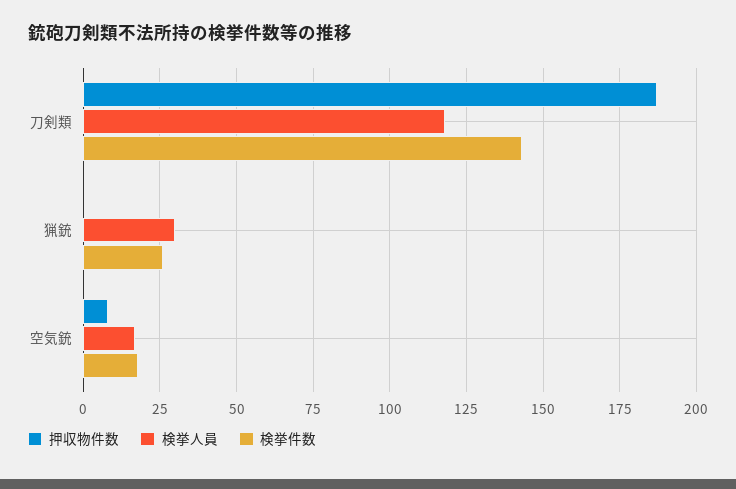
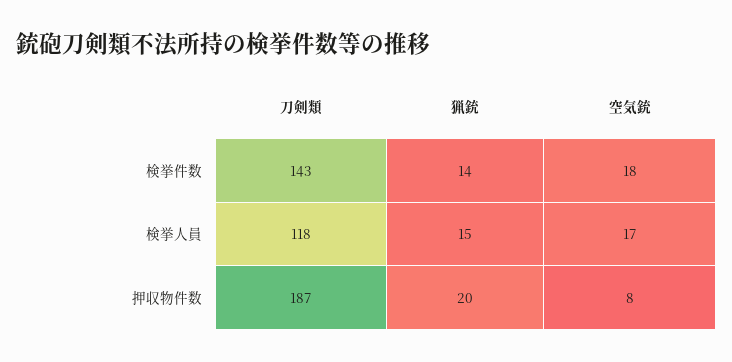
  {
    "押収物件数": {
      "刀剣類": 187,
-     "猟銃": 0,
+     "猟銃": 20,
      "空気銃": 8
    },
    "検挙人員": {
      "刀剣類": 118,
-     "猟銃": 30,
+     "猟銃": 15,
      "空気銃": 17
    },
    "検挙件数": {
      "刀剣類": 143,
-     "猟銃": 25,
+     "猟銃": 14,
      "空気銃": 18
    }
  }

